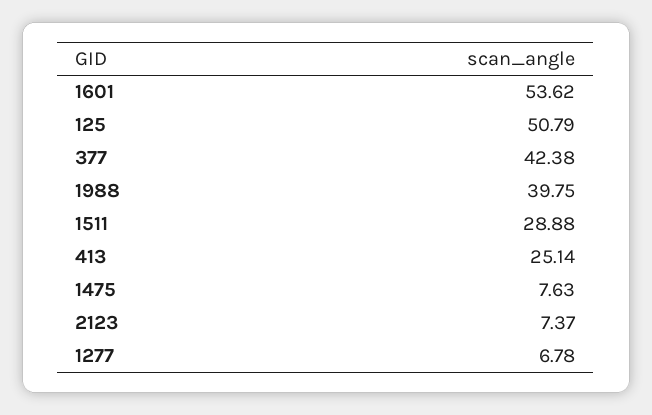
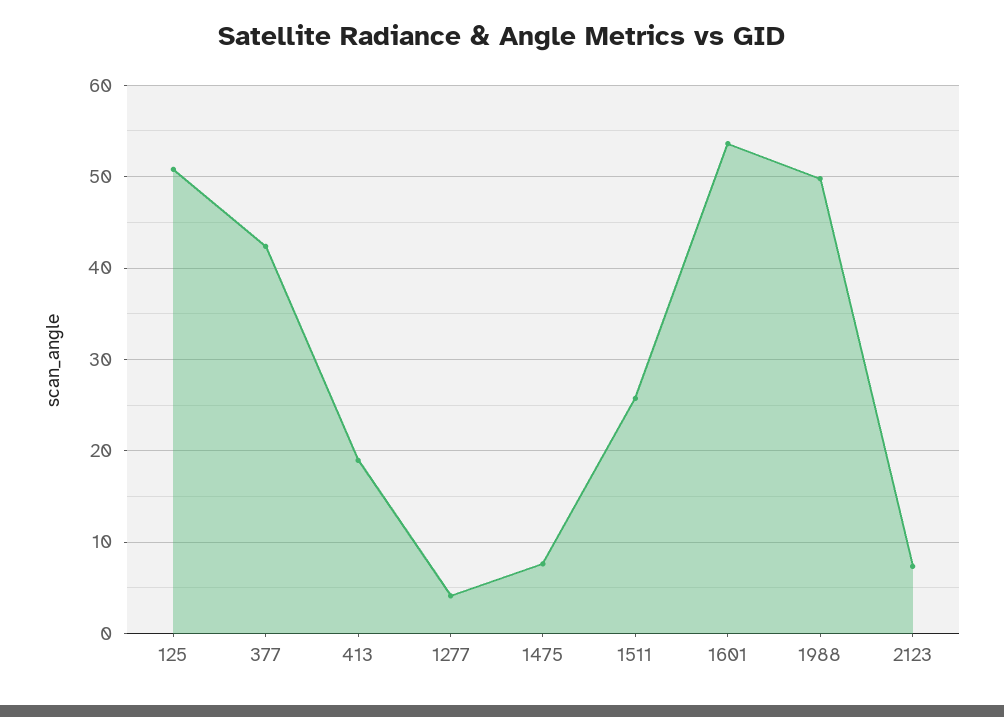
  {
    "1601": 53.62,
    "125": 50.79,
    "377": 42.38,
-   "1988": 39.75,
+   "1988": 50,
-   "1511": 28.88,
+   "1511": 26,
-   "413": 25.14,
+   "413": 19,
    "1475": 7.63,
    "2123": 7.37,
-   "1277": 6.78
+   "1277": 4
  }

